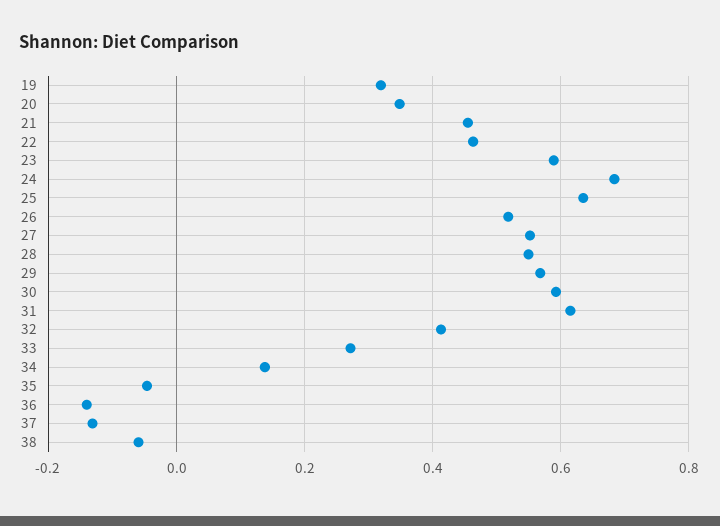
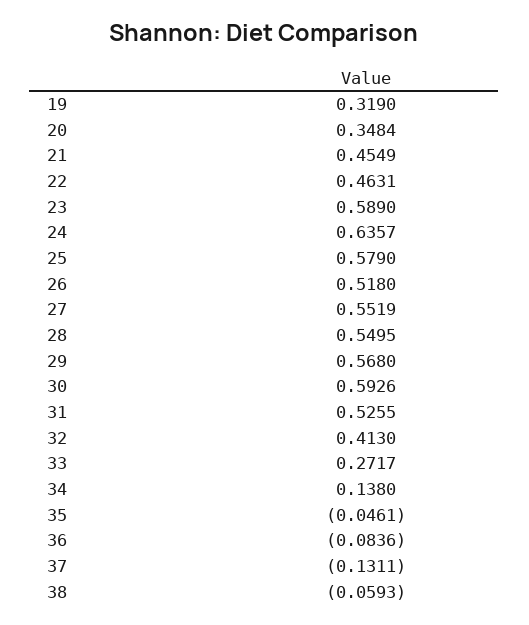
  {
    "19": 0.319,
    "20": 0.3484,
    "21": 0.4549,
    "22": 0.4631,
    "23": 0.589,
-   "24": 0.68,
+   "24": 0.6357,
-   "25": 0.64,
+   "25": 0.579,
    "26": 0.518,
    "27": 0.5519,
    "28": 0.5495,
    "29": 0.568,
    "30": 0.5926,
-   "31": 0.62,
+   "31": 0.5255,
    "32": 0.413,
    "33": 0.2717,
    "34": 0.138,
    "35": -0.0461,
-   "36": -0.14,
+   "36": -0.0836,
    "37": -0.1311,
    "38": -0.0593
  }

